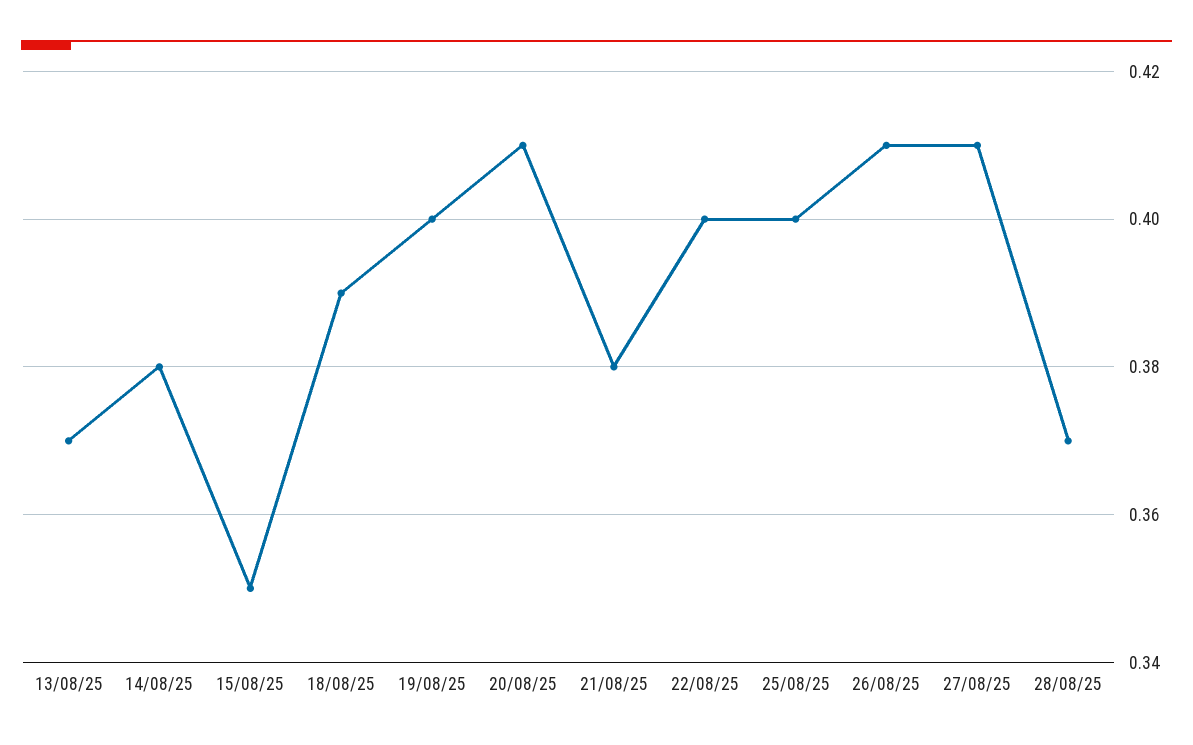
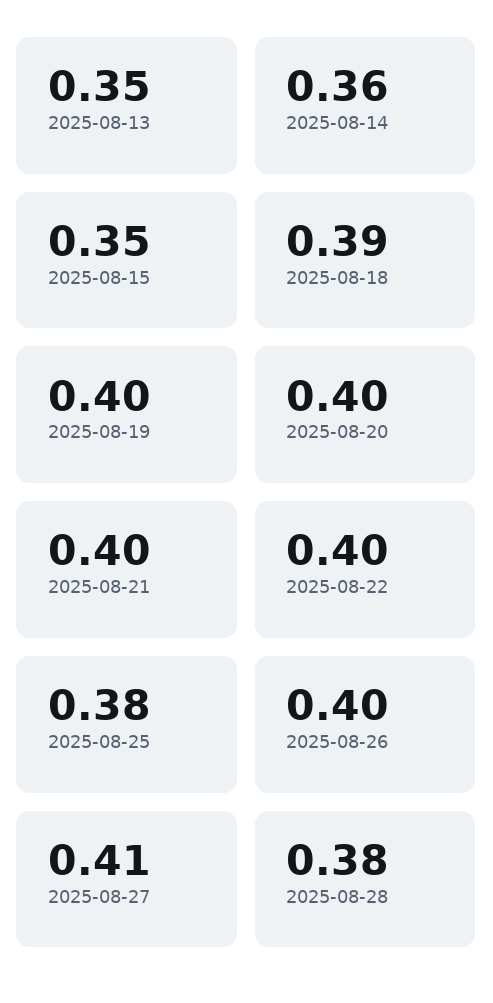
  {
-   "13/08/25": 0.37,
+   "13/08/25": 0.35,
-   "14/08/25": 0.38,
+   "14/08/25": 0.36,
    "15/08/25": 0.35,
    "18/08/25": 0.39,
    "19/08/25": 0.4,
-   "20/08/25": 0.41,
+   "20/08/25": 0.4,
-   "21/08/25": 0.38,
+   "21/08/25": 0.4,
    "22/08/25": 0.4,
-   "25/08/25": 0.4,
+   "25/08/25": 0.38,
-   "26/08/25": 0.41,
+   "26/08/25": 0.4,
    "27/08/25": 0.41,
-   "28/08/25": 0.37
+   "28/08/25": 0.38
  }

